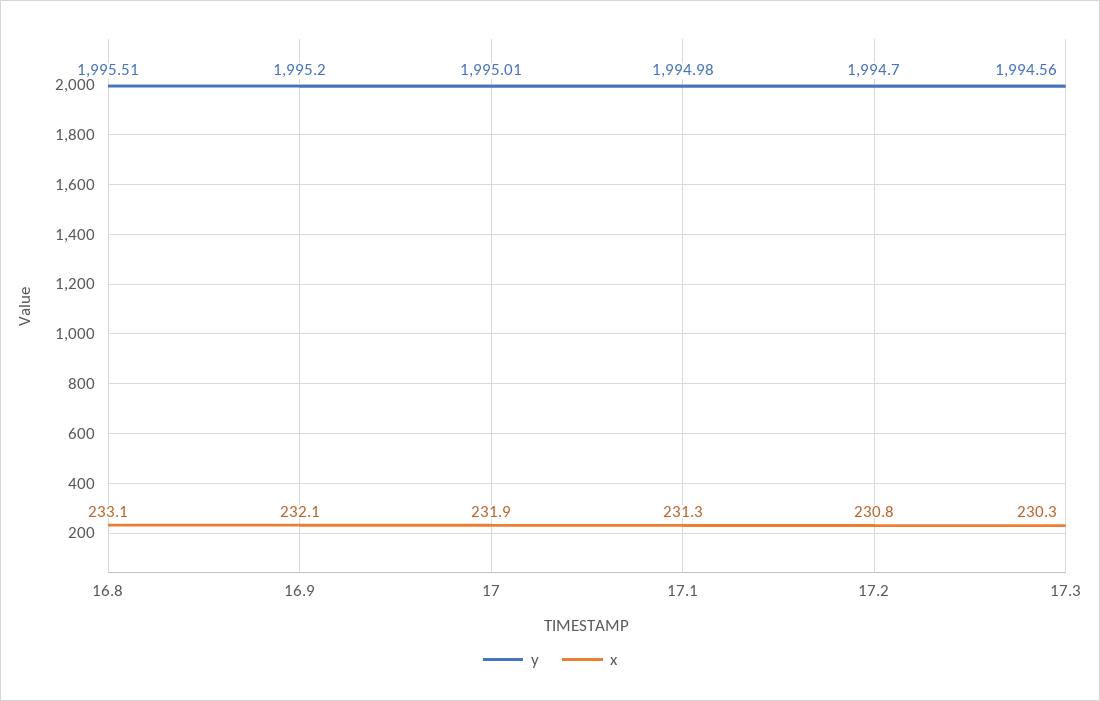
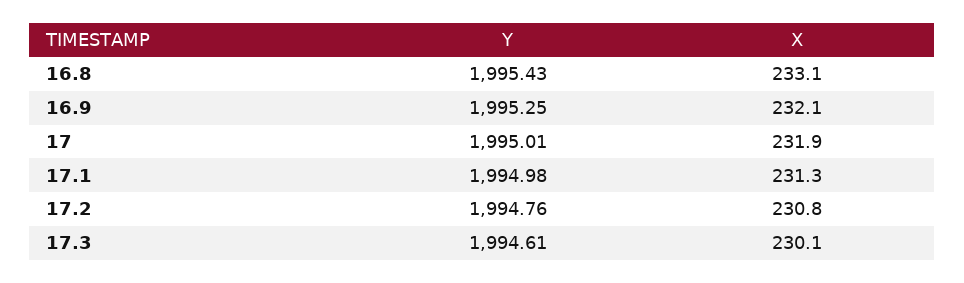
  {
    "y": {
-     "16.8": 1995.51,
+     "16.8": 1995.43,
-     "16.9": 1995.2,
+     "16.9": 1995.25,
      "17": 1995.01,
      "17.1": 1994.98,
-     "17.2": 1994.7,
+     "17.2": 1994.76,
-     "17.3": 1994.56
+     "17.3": 1994.61
    },
    "x": {
      "16.8": 233.1,
      "16.9": 232.1,
      "17": 231.9,
      "17.1": 231.3,
      "17.2": 230.8,
-     "17.3": 230.3
+     "17.3": 230.1
    }
  }

